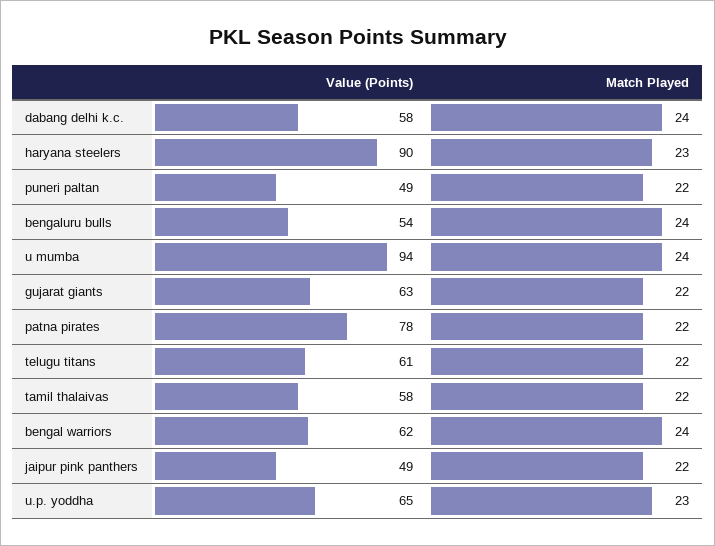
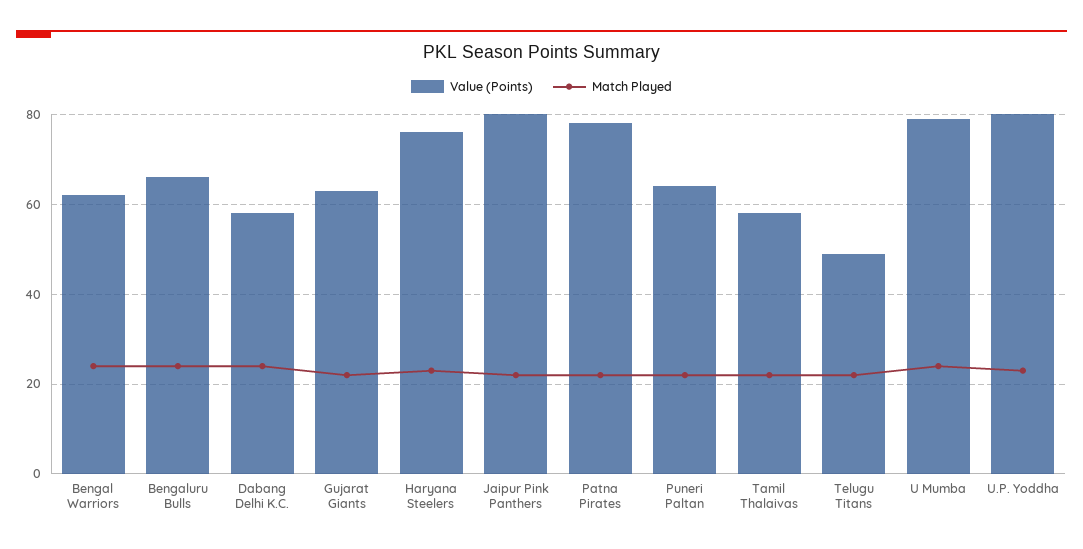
  {
    "Value (Points)": {
      "dabang delhi k.c.": 58,
-     "haryana steelers": 90,
+     "haryana steelers": 75,
-     "puneri paltan": 49,
+     "puneri paltan": 65,
-     "bengaluru bulls": 54,
+     "bengaluru bulls": 65,
-     "u mumba": 94,
+     "u mumba": 80,
      "gujarat giants": 63,
      "patna pirates": 78,
-     "telugu titans": 61,
+     "telugu titans": 50,
      "tamil thalaivas": 58,
      "bengal warriors": 62,
-     "jaipur pink panthers": 49,
+     "jaipur pink panthers": 80,
-     "u.p. yoddha": 65
+     "u.p. yoddha": 80
    },
    "Match Played": {
      "dabang delhi k.c.": 24,
      "haryana steelers": 23,
      "puneri paltan": 22,
      "bengaluru bulls": 24,
      "u mumba": 24,
      "gujarat giants": 22,
      "patna pirates": 22,
      "telugu titans": 22,
      "tamil thalaivas": 22,
      "bengal warriors": 24,
      "jaipur pink panthers": 22,
      "u.p. yoddha": 23
    }
  }

